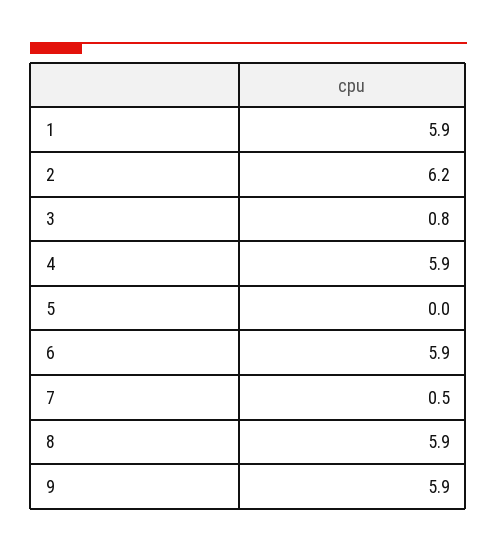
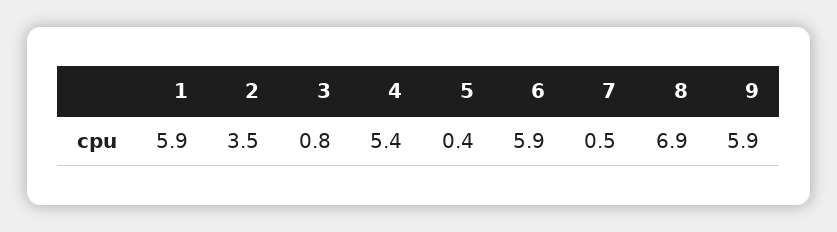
  {
    "1": 5.9,
-   "2": 6.2,
+   "2": 3.5,
    "3": 0.8,
-   "4": 5.9,
+   "4": 5.4,
-   "5": 0,
+   "5": 0.4,
    "6": 5.9,
    "7": 0.5,
-   "8": 5.9,
+   "8": 6.9,
    "9": 5.9
  }

